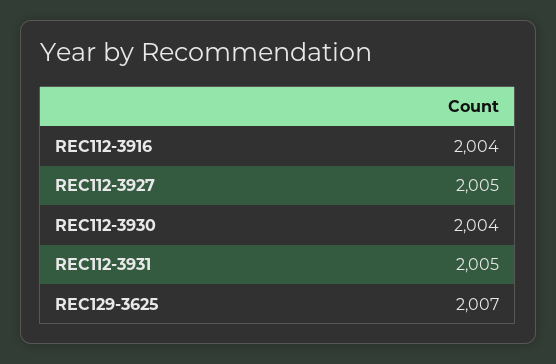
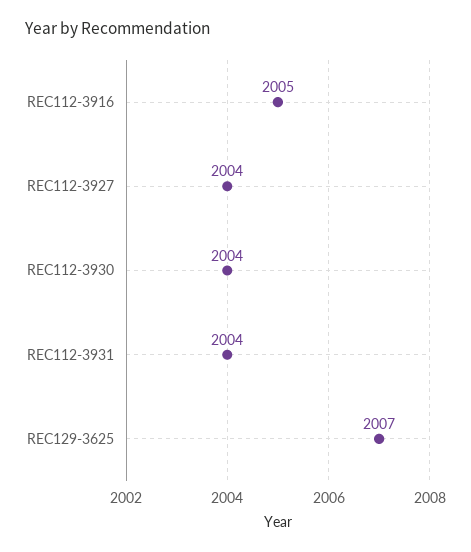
  {
-   "REC112-3916": 2004,
+   "REC112-3916": 2005,
-   "REC112-3927": 2005,
+   "REC112-3927": 2004,
    "REC112-3930": 2004,
-   "REC112-3931": 2005,
+   "REC112-3931": 2004,
    "REC129-3625": 2007
  }

